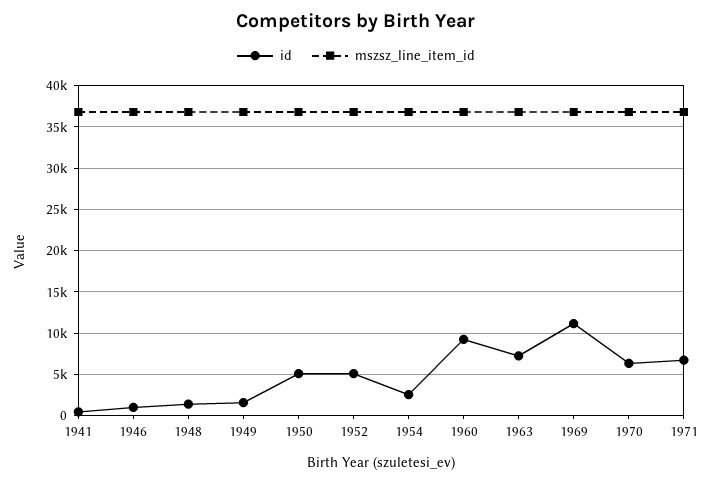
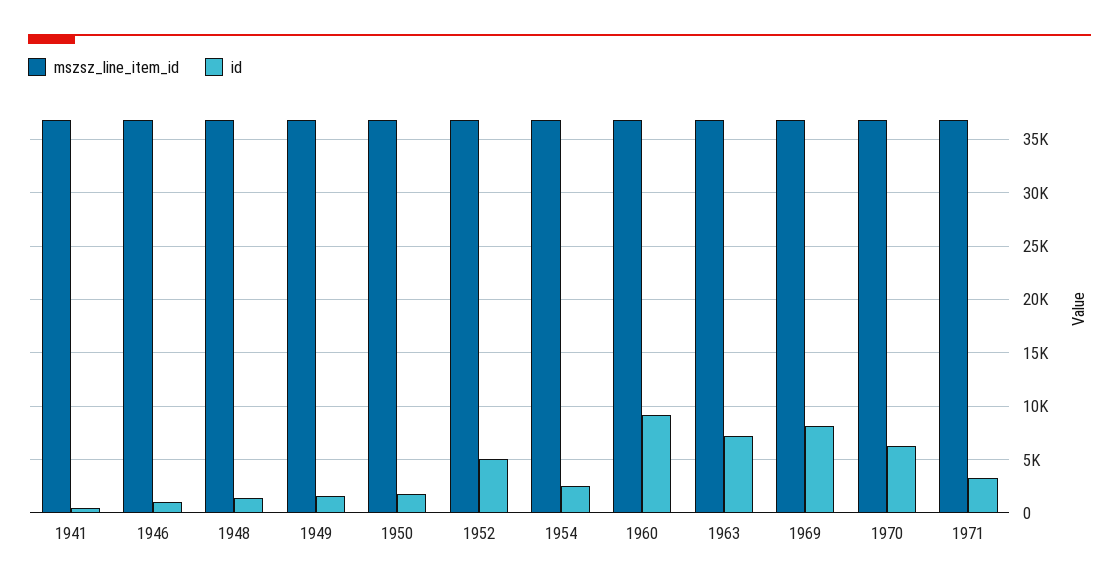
  {
    "id": {
      "1941": 0,
      "1946": 1000,
      "1948": 1000,
      "1949": 2000,
-     "1950": 5000,
+     "1950": 2000,
      "1952": 5000,
      "1954": 3000,
      "1960": 9000,
      "1963": 7000,
-     "1969": 11000,
+     "1969": 8000,
      "1970": 6000,
-     "1971": 7000
+     "1971": 3000
    },
    "mszsz_line_item_id": {
      "1941": 37000,
      "1946": 37000,
      "1948": 37000,
      "1949": 37000,
      "1950": 37000,
      "1952": 37000,
      "1954": 37000,
      "1960": 37000,
      "1963": 37000,
      "1969": 37000,
      "1970": 37000,
      "1971": 37000
    }
  }

